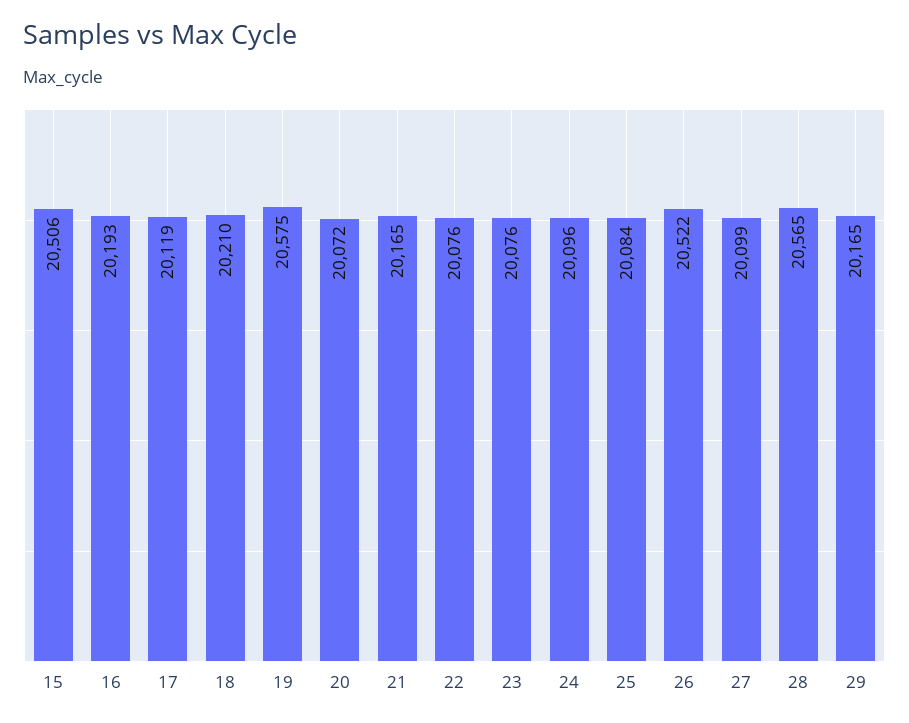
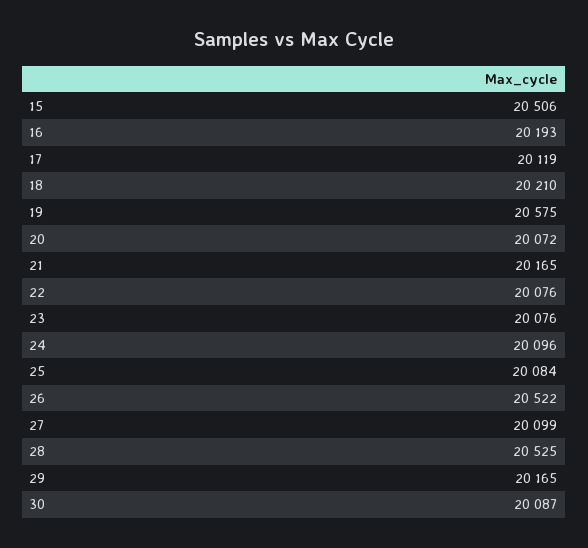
  {
    "15": 20506,
    "16": 20193,
    "17": 20119,
    "18": 20210,
    "19": 20575,
    "20": 20072,
    "21": 20165,
    "22": 20076,
    "23": 20076,
    "24": 20096,
    "25": 20084,
    "26": 20522,
    "27": 20099,
-   "28": 20565,
+   "28": 20525,
-   "29": 20165
+   "29": 20165,
+   "30": 20087
  }

